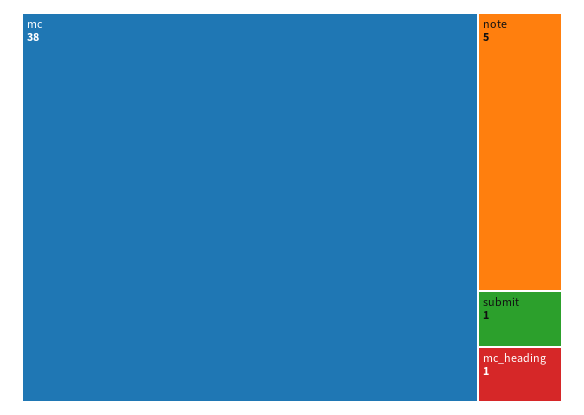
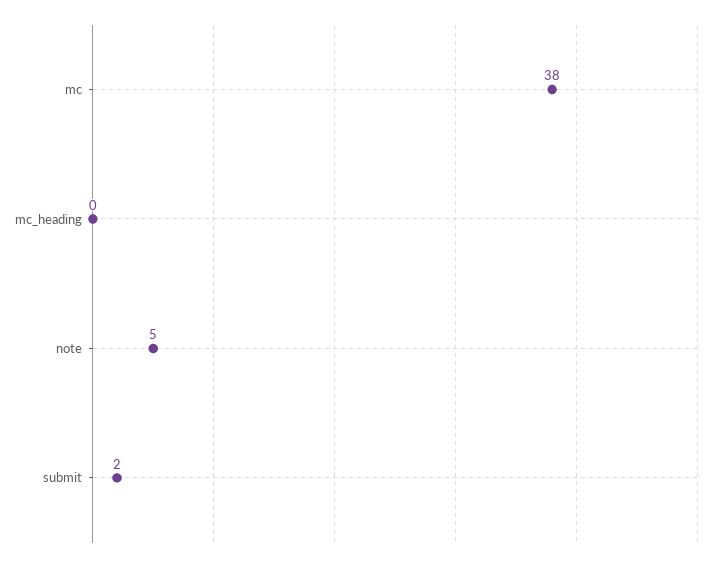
  {
    "mc": 38,
    "note": 5,
-   "submit": 1,
+   "submit": 2,
-   "mc_heading": 1
+   "mc_heading": 0
  }

